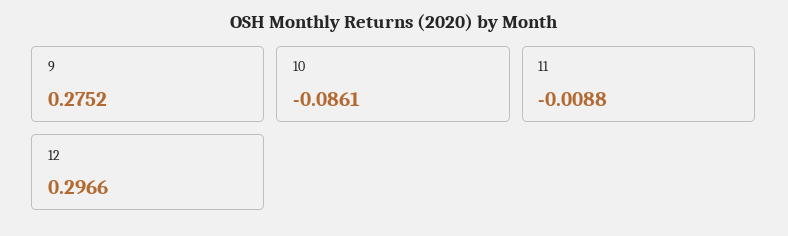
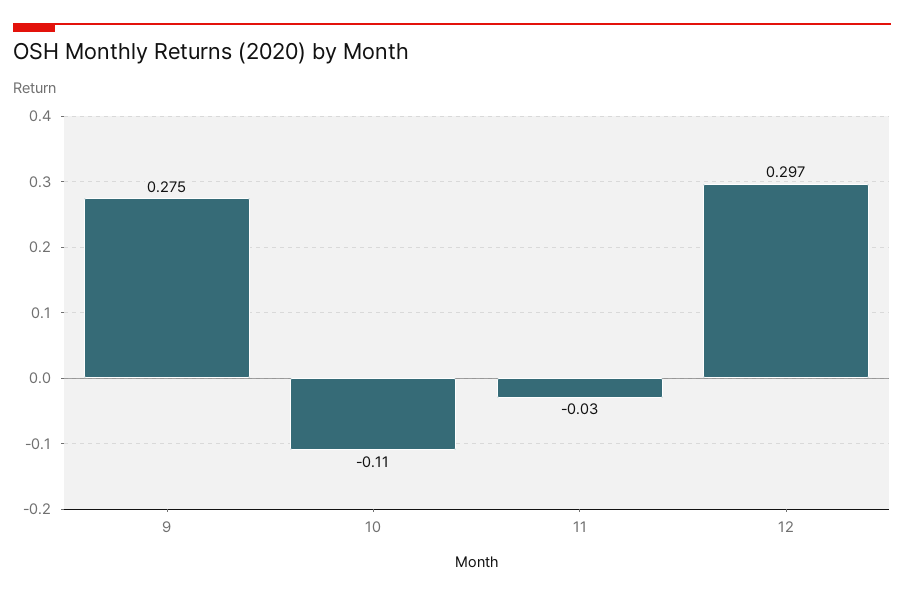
  {
    "9": 0.2752,
-   "10": -0.0861,
+   "10": -0.11,
-   "11": -0.0088,
+   "11": -0.03,
    "12": 0.2966
  }

